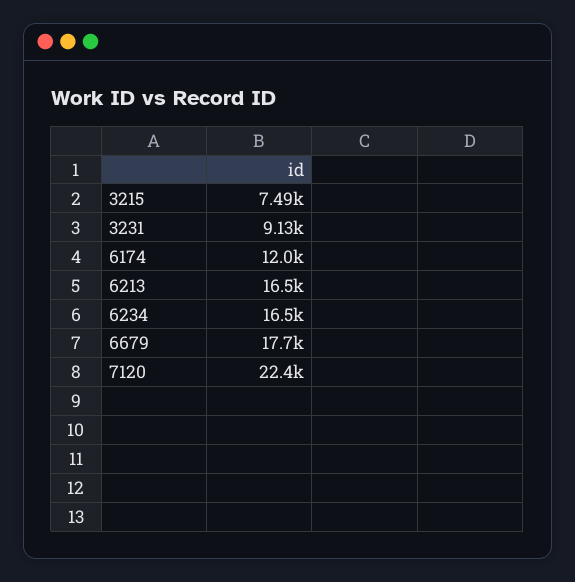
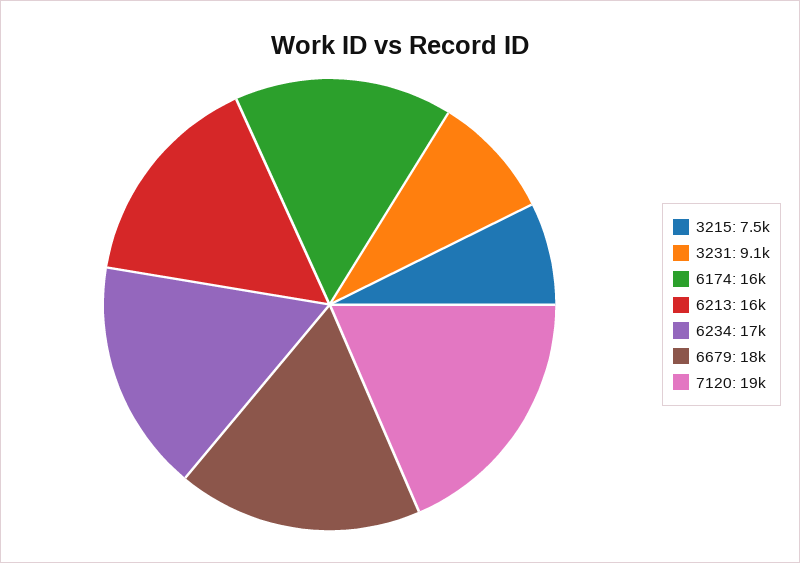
  {
    "3215": 7490,
    "3231": 9130,
-   "6174": 12000,
+   "6174": 16000,
    "6213": 16500,
    "6234": 16500,
    "6679": 17700,
-   "7120": 22400
+   "7120": 19000
  }

